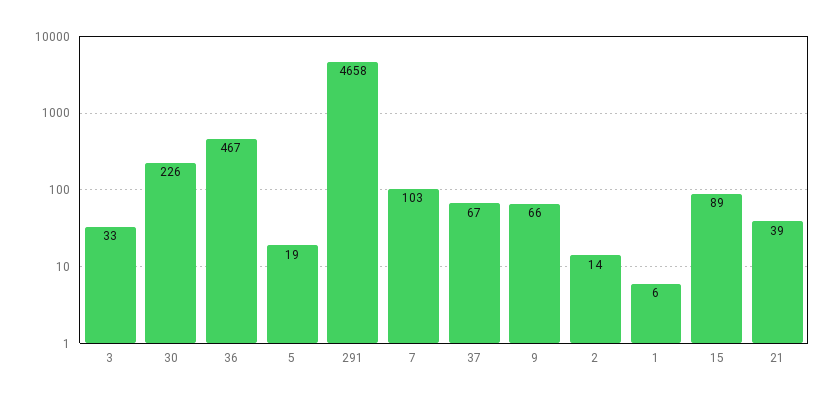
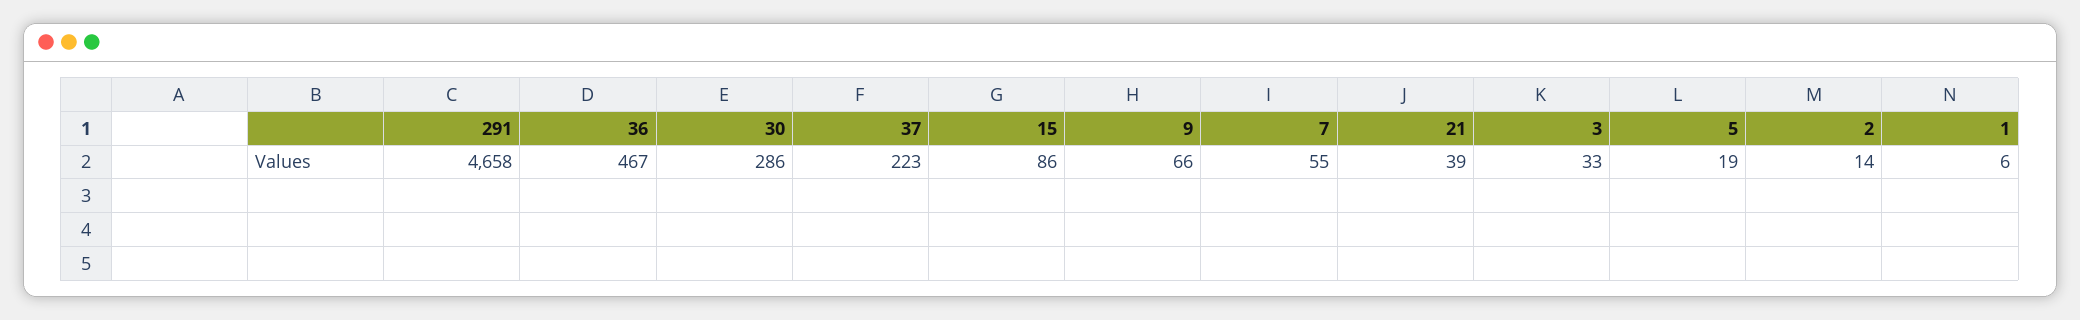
  {
    "3": 33,
-   "30": 226,
+   "30": 286,
    "36": 467,
    "5": 19,
    "291": 4658,
-   "7": 103,
+   "7": 55,
-   "37": 67,
+   "37": 223,
    "9": 66,
    "2": 14,
    "1": 6,
-   "15": 89,
+   "15": 86,
    "21": 39
  }

